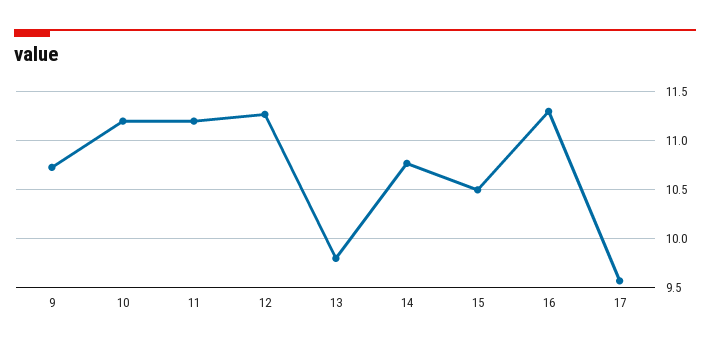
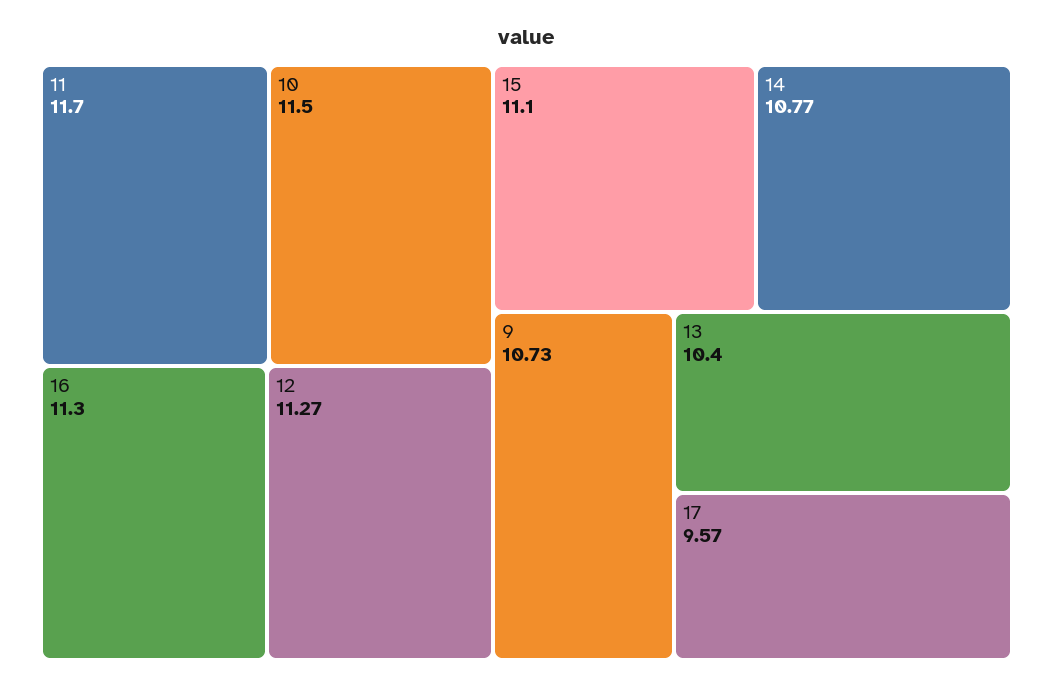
  {
    "9": 10.73,
-   "10": 11.2,
+   "10": 11.5,
-   "11": 11.2,
+   "11": 11.7,
    "12": 11.27,
-   "13": 9.8,
+   "13": 10.4,
    "14": 10.77,
-   "15": 10.5,
+   "15": 11.1,
    "16": 11.3,
    "17": 9.57
  }

